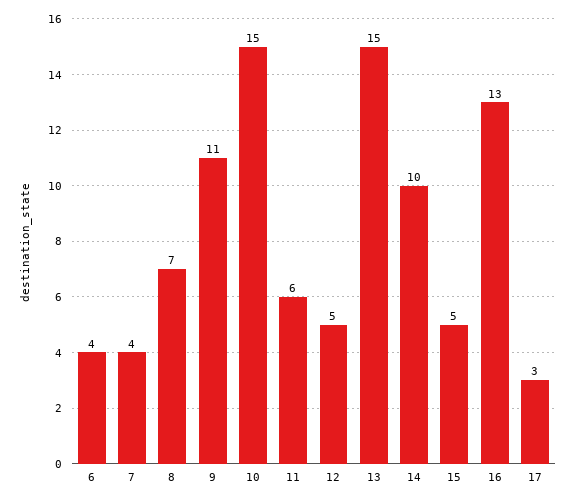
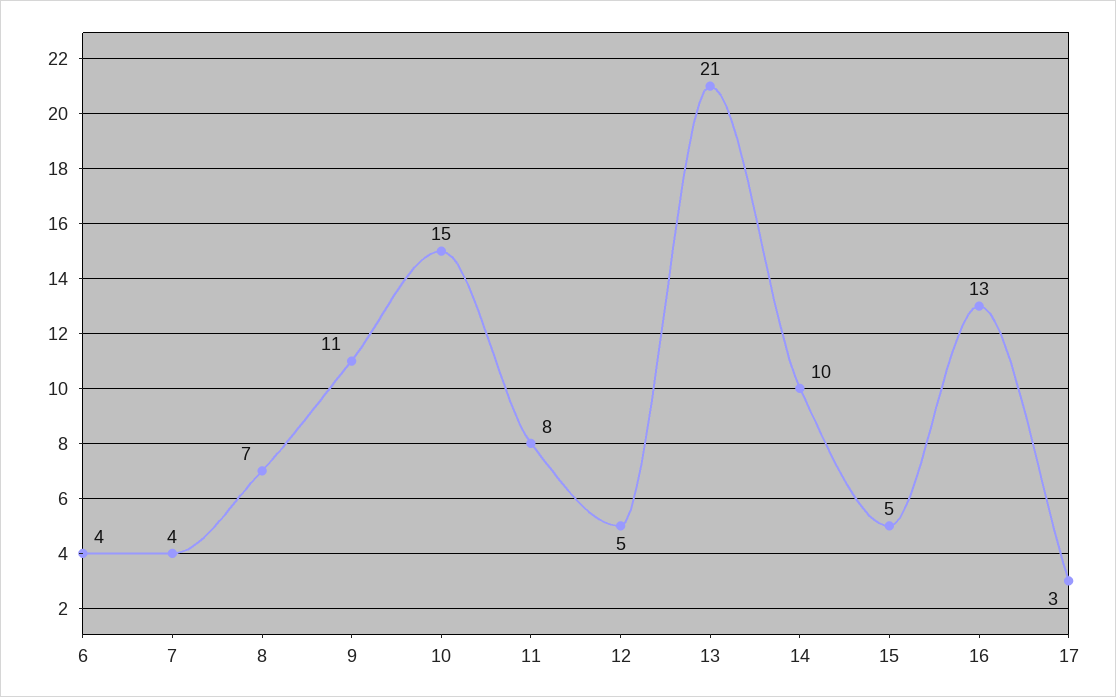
  {
    "6": 4,
    "7": 4,
    "8": 7,
    "9": 11,
    "10": 15,
-   "11": 6,
+   "11": 8,
    "12": 5,
-   "13": 15,
+   "13": 21,
    "14": 10,
    "15": 5,
    "16": 13,
    "17": 3
  }

